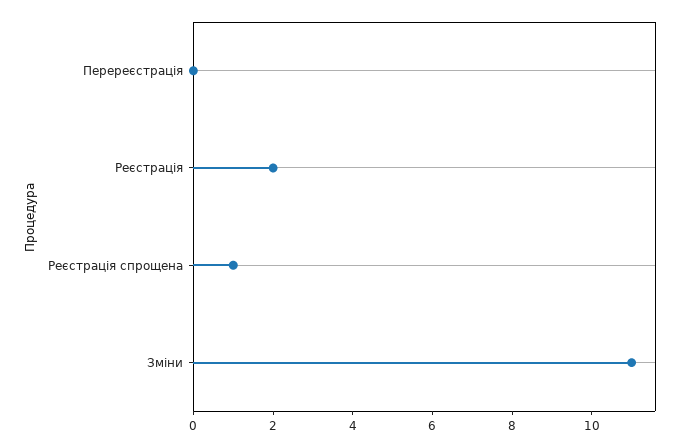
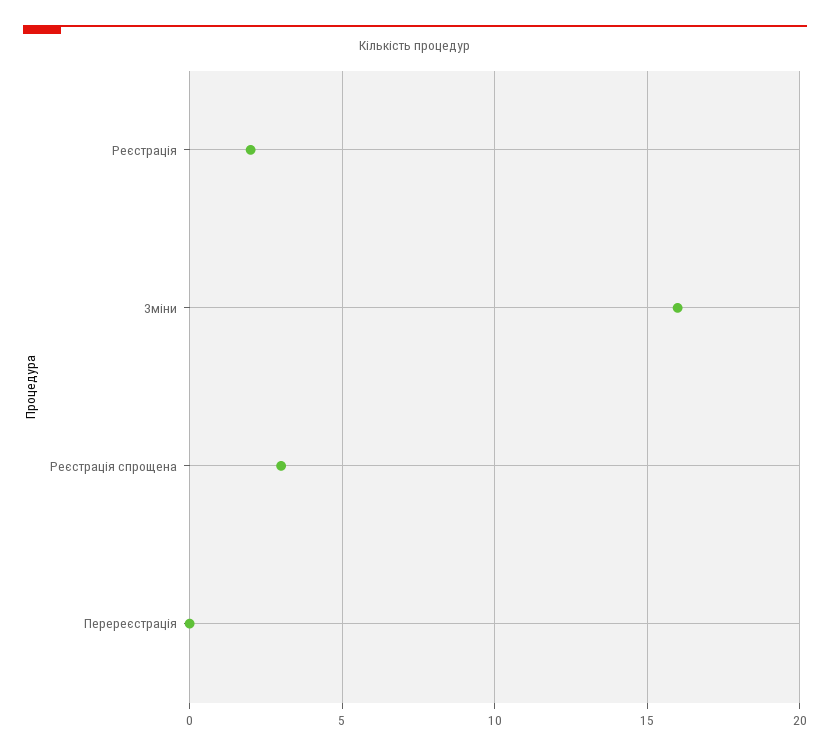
  {
    "Перереєстрація": 0,
    "Реєстрація": 2,
-   "Реєстрація спрощена": 1,
+   "Реєстрація спрощена": 3,
-   "Зміни": 11
+   "Зміни": 16
  }

